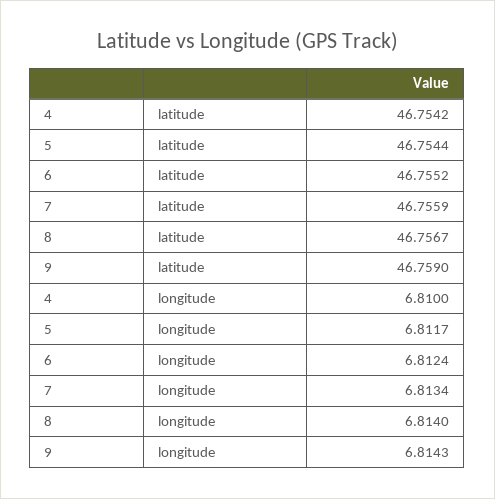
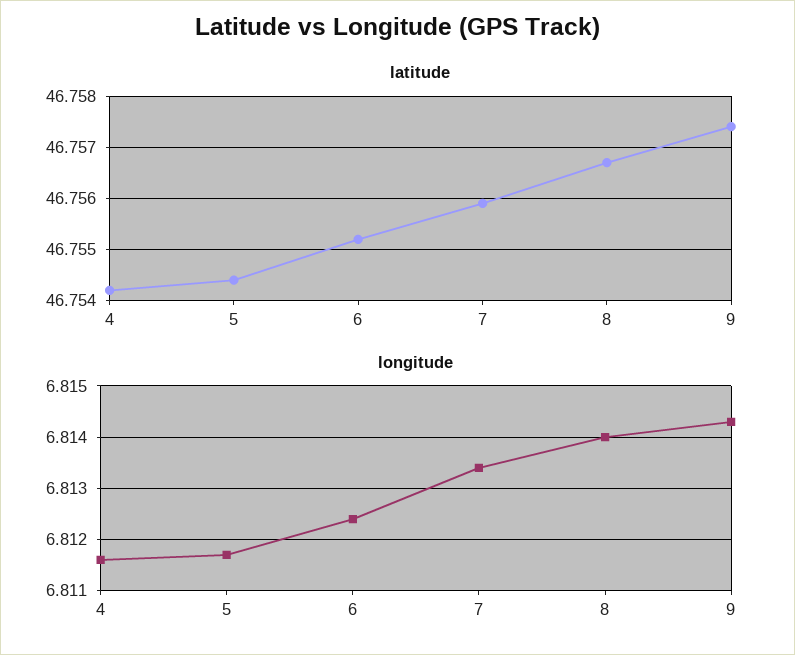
  {
    "latitude": {
      "4": 46.7542,
      "5": 46.7544,
      "6": 46.7552,
      "7": 46.7559,
      "8": 46.7567,
-     "9": 46.759
+     "9": 46.7575
    },
    "longitude": {
-     "4": 6.81,
+     "4": 6.8115,
      "5": 6.8117,
      "6": 6.8124,
      "7": 6.8134,
      "8": 6.814,
      "9": 6.8143
    }
  }

